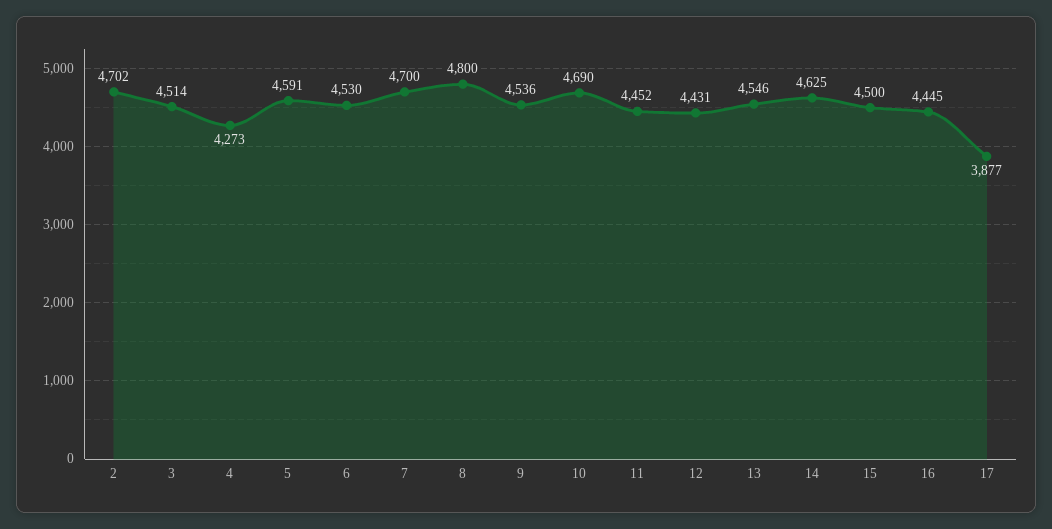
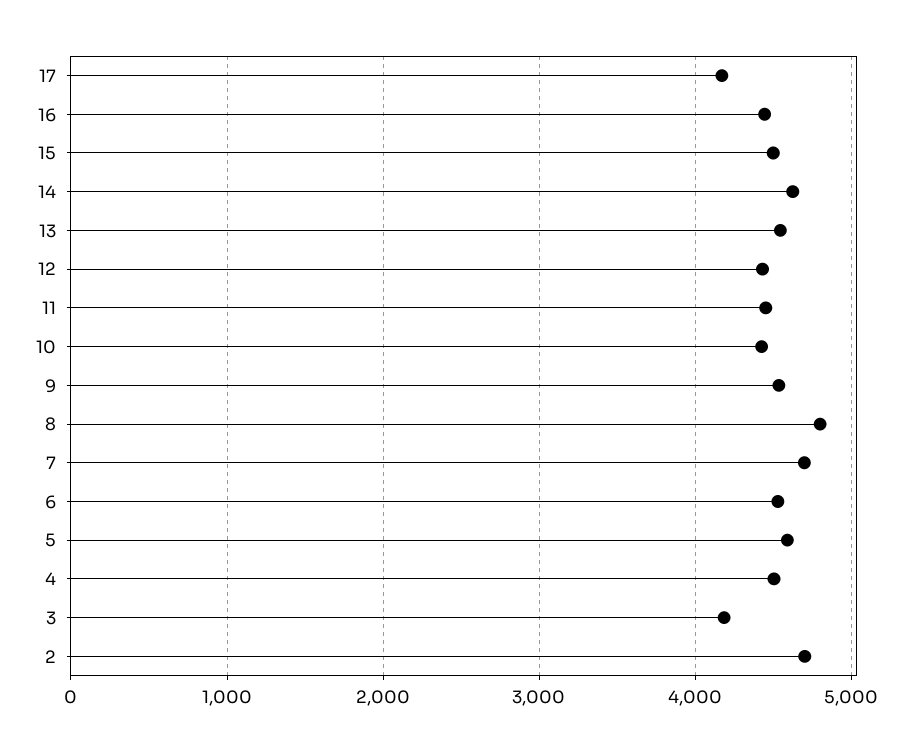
  {
    "2": 4702,
-   "3": 4514,
+   "3": 4200,
-   "4": 4273,
+   "4": 4500,
    "5": 4591,
    "6": 4530,
    "7": 4700,
    "8": 4800,
    "9": 4536,
-   "10": 4690,
+   "10": 4400,
    "11": 4452,
    "12": 4431,
    "13": 4546,
    "14": 4625,
    "15": 4500,
    "16": 4445,
-   "17": 3877
+   "17": 4200
  }

